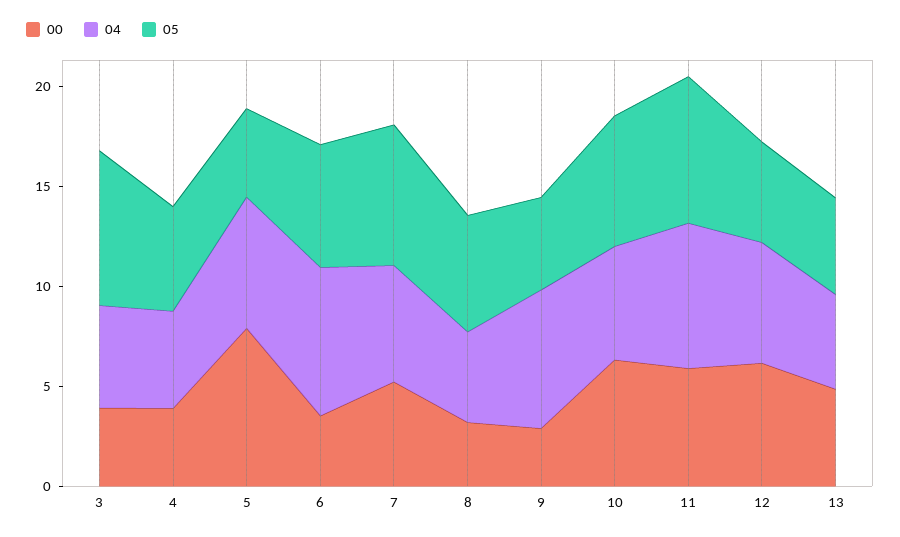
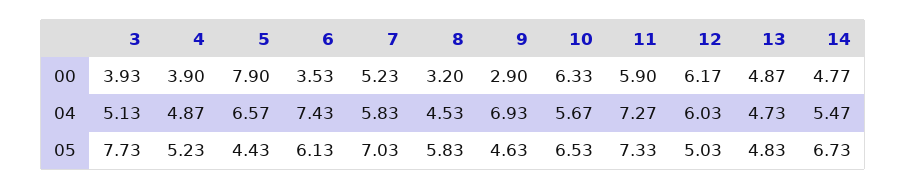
  {
    "00": {
      "3": 3.93,
      "4": 3.9,
      "5": 7.9,
      "6": 3.53,
      "7": 5.23,
      "8": 3.2,
      "9": 2.9,
      "10": 6.33,
      "11": 5.9,
      "12": 6.17,
-     "13": 4.87
+     "13": 4.87,
+     "14": 4.77
    },
    "04": {
      "3": 5.13,
      "4": 4.87,
      "5": 6.57,
      "6": 7.43,
      "7": 5.83,
      "8": 4.53,
      "9": 6.93,
      "10": 5.67,
      "11": 7.27,
      "12": 6.03,
-     "13": 4.73
+     "13": 4.73,
+     "14": 5.47
    },
    "05": {
      "3": 7.73,
      "4": 5.23,
      "5": 4.43,
      "6": 6.13,
      "7": 7.03,
      "8": 5.83,
      "9": 4.63,
      "10": 6.53,
      "11": 7.33,
      "12": 5.03,
-     "13": 4.83
+     "13": 4.83,
+     "14": 6.73
    }
  }

